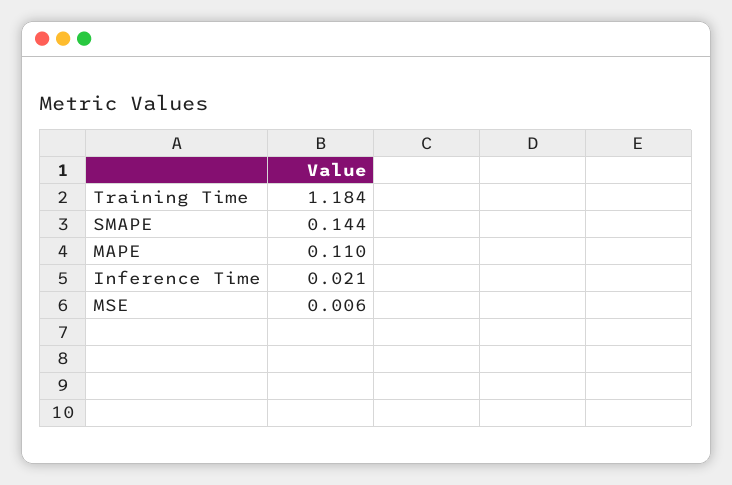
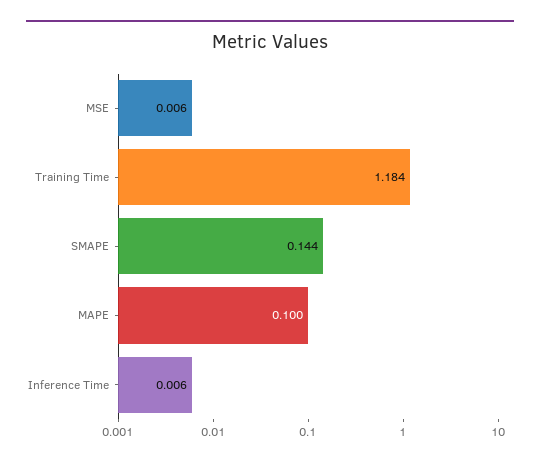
  {
    "Training Time": 1.184,
    "SMAPE": 0.144,
-   "MAPE": 0.11,
+   "MAPE": 0.1,
-   "Inference Time": 0.021,
+   "Inference Time": 0.006,
    "MSE": 0.006
  }

